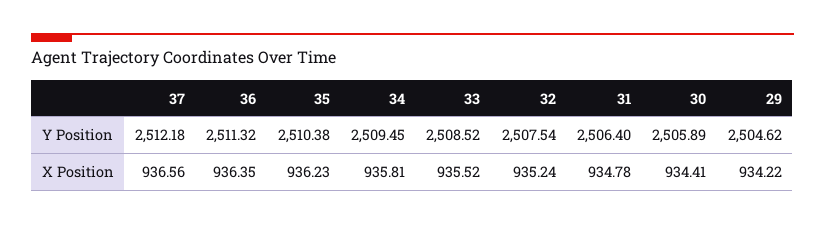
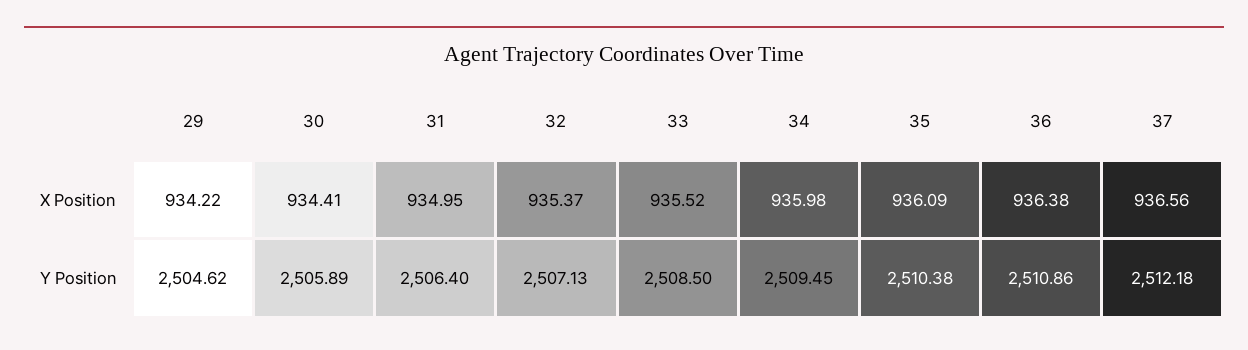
  {
    "37": {
      "Y Position": 2512.18,
      "X Position": 936.56
    },
    "36": {
-     "Y Position": 2511.32,
+     "Y Position": 2510.86,
-     "X Position": 936.35
+     "X Position": 936.38
    },
    "35": {
      "Y Position": 2510.38,
-     "X Position": 936.23
+     "X Position": 936.09
    },
    "34": {
      "Y Position": 2509.45,
-     "X Position": 935.81
+     "X Position": 935.98
    },
    "33": {
-     "Y Position": 2508.52,
+     "Y Position": 2508.5,
      "X Position": 935.52
    },
    "32": {
-     "Y Position": 2507.54,
+     "Y Position": 2507.13,
-     "X Position": 935.24
+     "X Position": 935.37
    },
    "31": {
      "Y Position": 2506.4,
-     "X Position": 934.78
+     "X Position": 934.95
    },
    "30": {
      "Y Position": 2505.89,
      "X Position": 934.41
    },
    "29": {
      "Y Position": 2504.62,
      "X Position": 934.22
    }
  }

